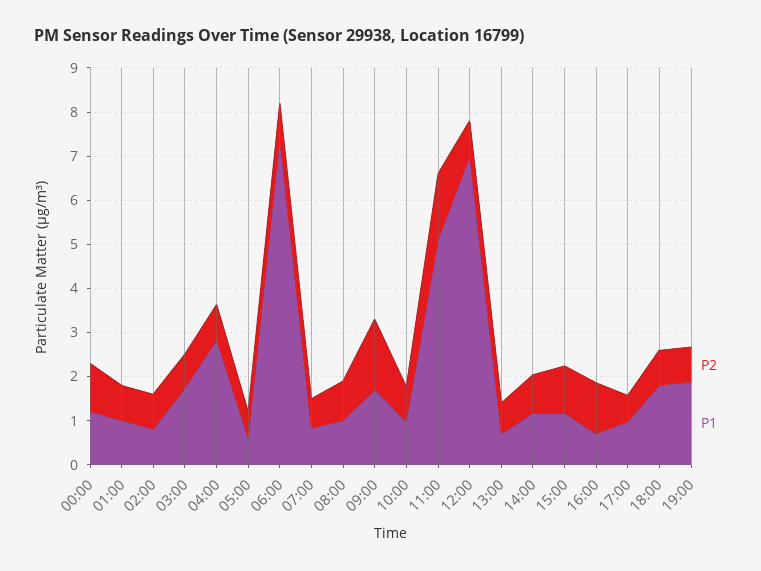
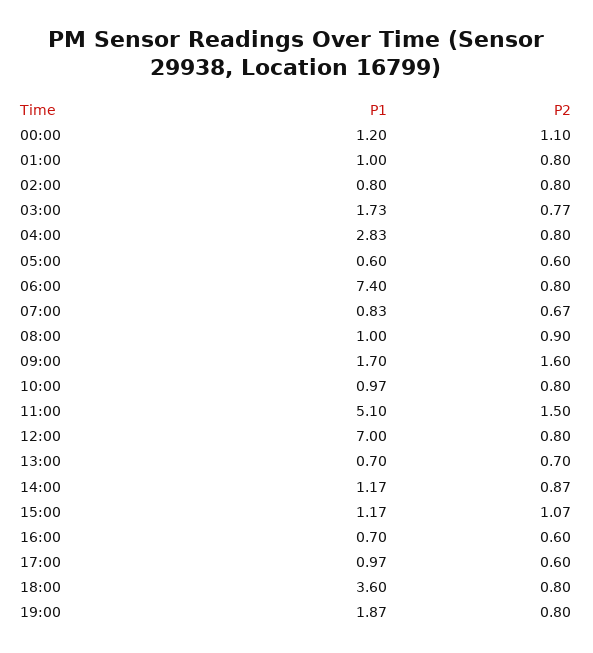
  {
    "P2": {
      "00:00": 1.1,
      "01:00": 0.8,
      "02:00": 0.8,
      "03:00": 0.77,
      "04:00": 0.8,
      "05:00": 0.6,
      "06:00": 0.8,
      "07:00": 0.67,
      "08:00": 0.9,
      "09:00": 1.6,
      "10:00": 0.8,
      "11:00": 1.5,
      "12:00": 0.8,
      "13:00": 0.7,
      "14:00": 0.87,
      "15:00": 1.07,
-     "16:00": 1.2,
+     "16:00": 0.6,
      "17:00": 0.6,
      "18:00": 0.8,
      "19:00": 0.8
    },
    "P1": {
      "00:00": 1.2,
      "01:00": 1,
      "02:00": 0.8,
      "03:00": 1.73,
      "04:00": 2.83,
      "05:00": 0.6,
      "06:00": 7.4,
      "07:00": 0.83,
      "08:00": 1,
      "09:00": 1.7,
      "10:00": 0.97,
      "11:00": 5.1,
      "12:00": 7,
      "13:00": 0.7,
      "14:00": 1.17,
      "15:00": 1.17,
      "16:00": 0.7,
      "17:00": 0.97,
-     "18:00": 1.8,
+     "18:00": 3.6,
      "19:00": 1.87
    }
  }

